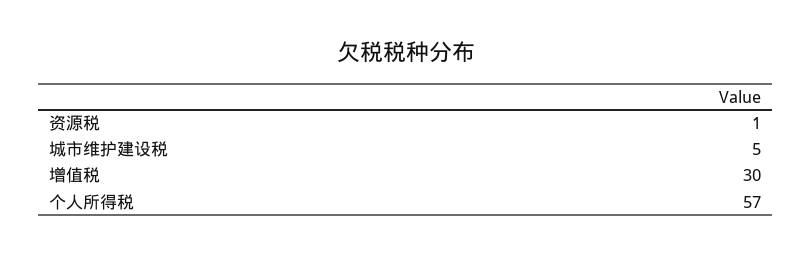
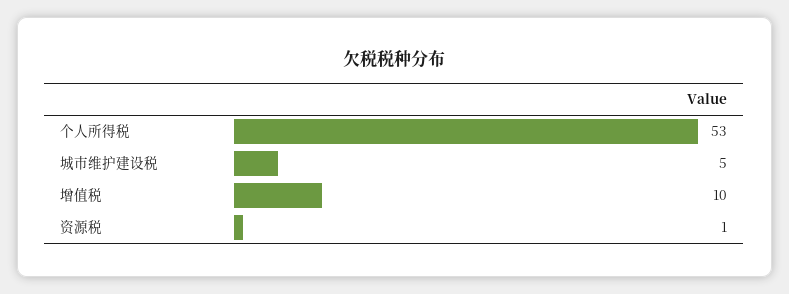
  {
    "资源税": 1,
    "城市维护建设税": 5,
-   "增值税": 30,
+   "增值税": 10,
-   "个人所得税": 57
+   "个人所得税": 53
  }

